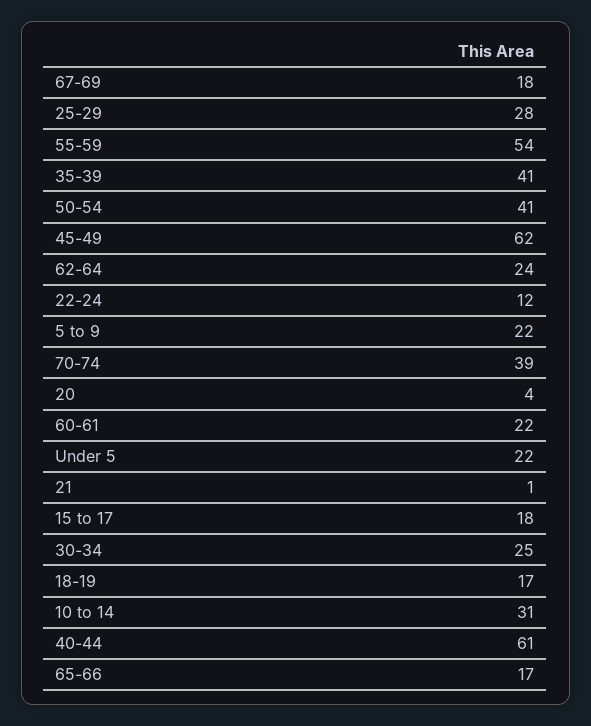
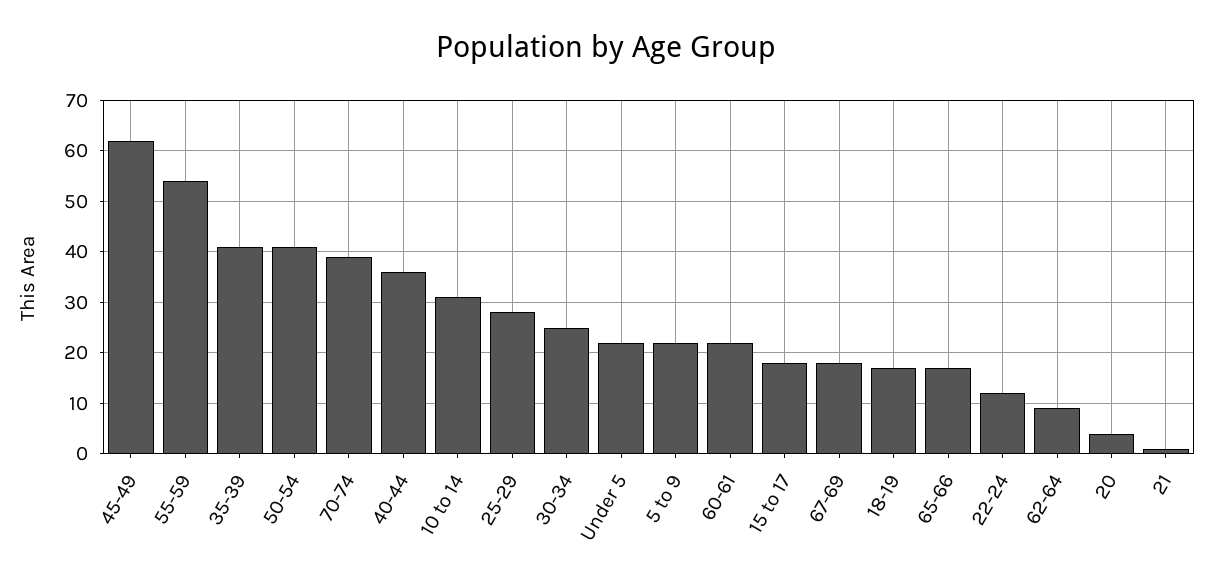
  {
    "67-69": 18,
    "25-29": 28,
    "55-59": 54,
    "35-39": 41,
    "50-54": 41,
    "45-49": 62,
-   "62-64": 24,
+   "62-64": 10,
    "22-24": 12,
    "5 to 9": 22,
    "70-74": 39,
    "20": 4,
    "60-61": 22,
    "Under 5": 22,
    "21": 1,
    "15 to 17": 18,
    "30-34": 25,
    "18-19": 17,
    "10 to 14": 31,
-   "40-44": 61,
+   "40-44": 35,
    "65-66": 17
  }

